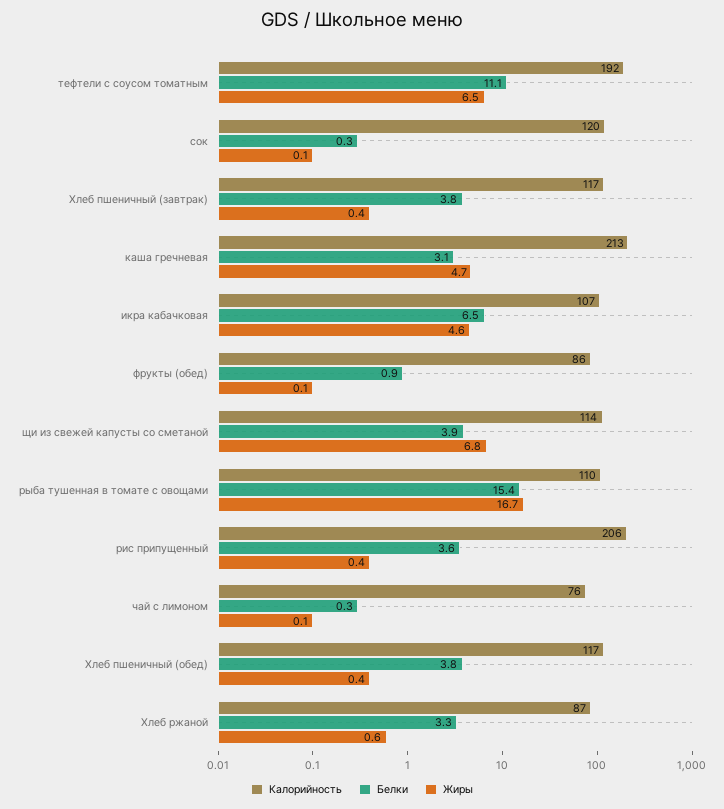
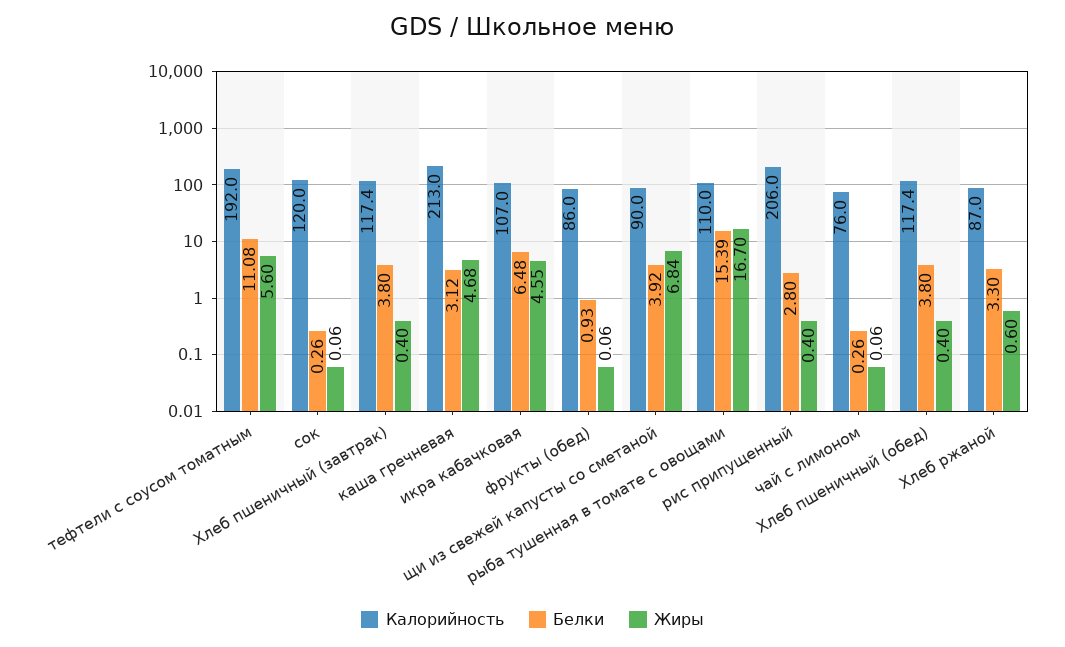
  {
    "Калорийность": {
      "тефтели с соусом томатным": 192,
      "сок": 120,
      "Хлеб пшеничный (завтрак)": 117.4,
      "каша гречневая": 213,
      "икра кабачковая": 107,
      "фрукты (обед)": 86,
-     "щи из свежей капусты со сметаной": 114,
+     "щи из свежей капусты со сметаной": 90,
      "рыба тушенная в томате с овощами": 110,
      "рис припущенный": 206,
      "чай с лимоном": 76,
      "Хлеб пшеничный (обед)": 117.4,
      "Хлеб ржаной": 87
    },
    "Белки": {
      "тефтели с соусом томатным": 11.08,
      "сок": 0.26,
      "Хлеб пшеничный (завтрак)": 3.8,
      "каша гречневая": 3.12,
      "икра кабачковая": 6.48,
      "фрукты (обед)": 0.93,
      "щи из свежей капусты со сметаной": 3.92,
      "рыба тушенная в томате с овощами": 15.39,
-     "рис припущенный": 3.6,
+     "рис припущенный": 2.8,
      "чай с лимоном": 0.26,
      "Хлеб пшеничный (обед)": 3.8,
      "Хлеб ржаной": 3.3
    },
    "Жиры": {
-     "тефтели с соусом томатным": 6.5,
+     "тефтели с соусом томатным": 5.6,
      "сок": 0.06,
      "Хлеб пшеничный (завтрак)": 0.4,
      "каша гречневая": 4.68,
      "икра кабачковая": 4.55,
      "фрукты (обед)": 0.06,
      "щи из свежей капусты со сметаной": 6.84,
      "рыба тушенная в томате с овощами": 16.7,
      "рис припущенный": 0.4,
      "чай с лимоном": 0.06,
      "Хлеб пшеничный (обед)": 0.4,
      "Хлеб ржаной": 0.6
    }
  }

